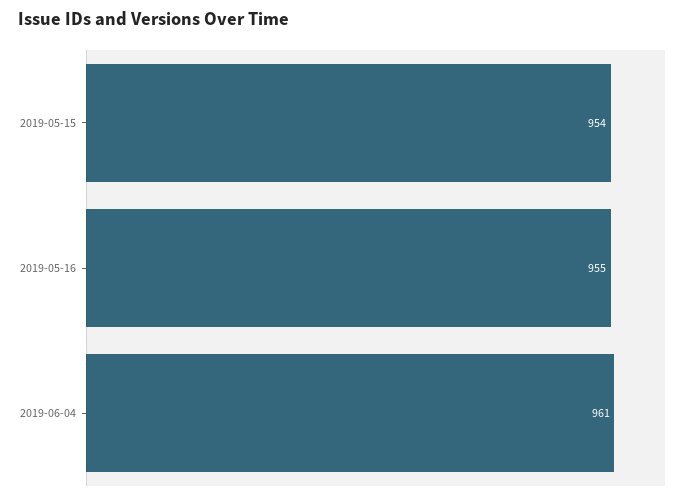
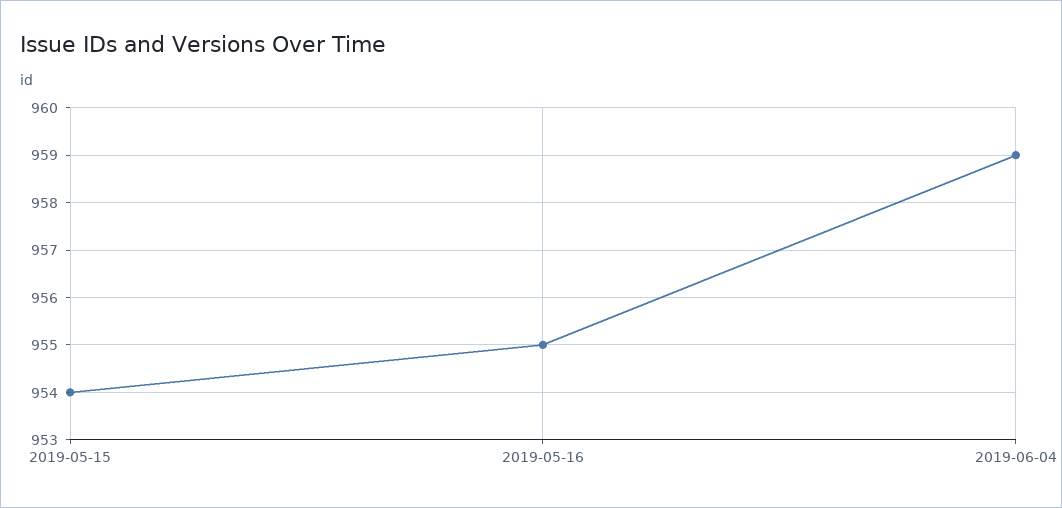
  {
    "2019-05-15": 954,
    "2019-05-16": 955,
-   "2019-06-04": 961
+   "2019-06-04": 959
  }

